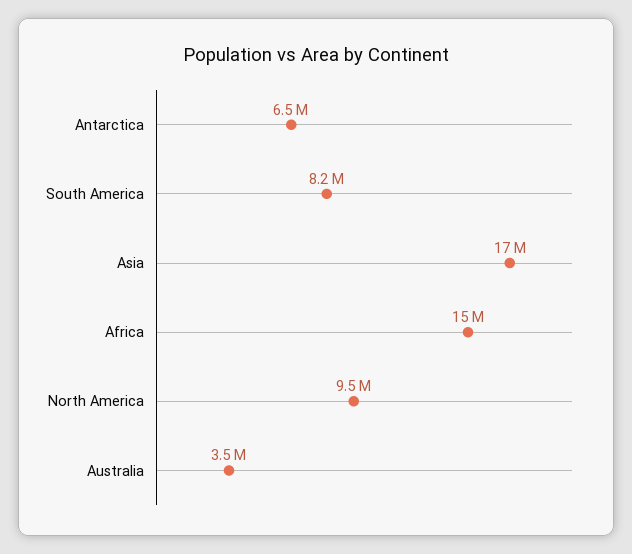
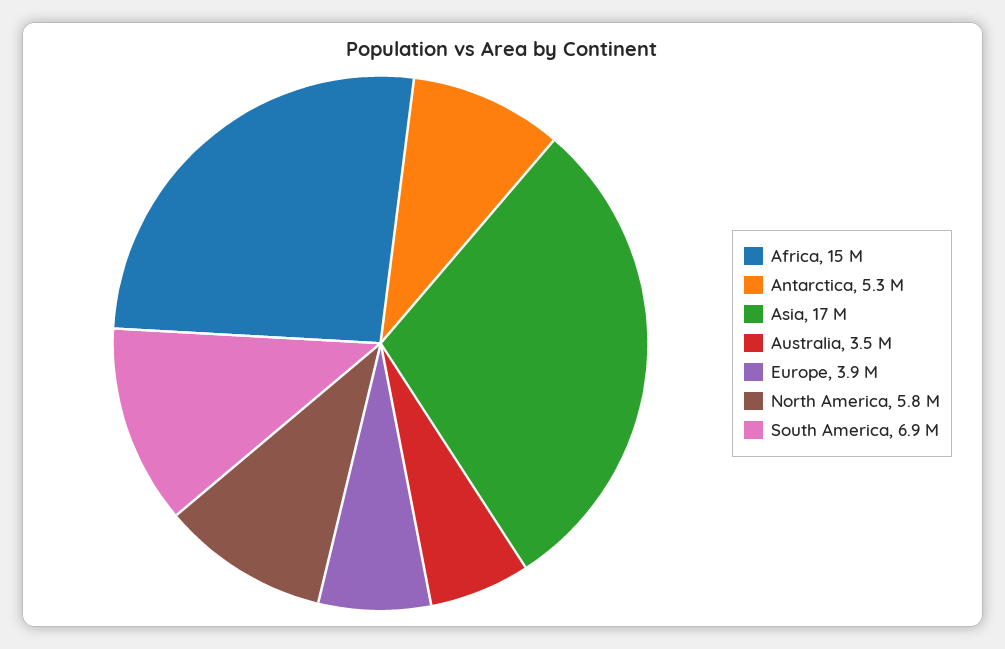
  {
-   "Antarctica": 6500000,
+   "Antarctica": 5300000,
-   "South America": 8200000,
+   "South America": 6900000,
    "Asia": 17000000,
    "Africa": 15000000,
-   "North America": 9500000,
+   "North America": 5800000,
-   "Australia": 3500000
+   "Australia": 3500000,
+   "Europe": 3900000
  }

